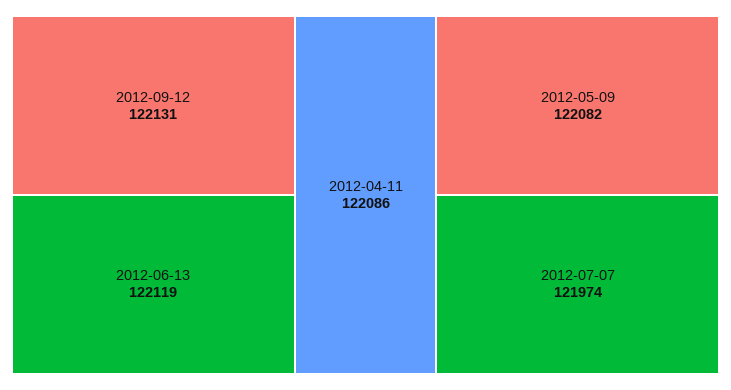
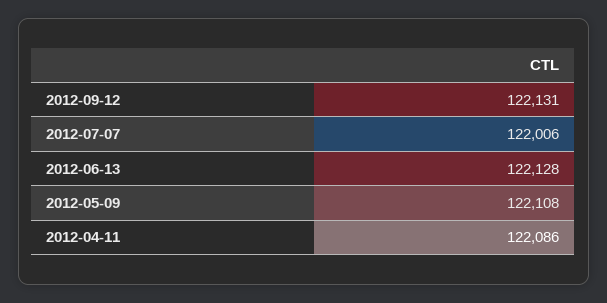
  {
    "2012-09-12": 122131,
-   "2012-06-13": 122119,
+   "2012-06-13": 122128,
    "2012-04-11": 122086,
-   "2012-05-09": 122082,
+   "2012-05-09": 122108,
-   "2012-07-07": 121974
+   "2012-07-07": 122006
  }

